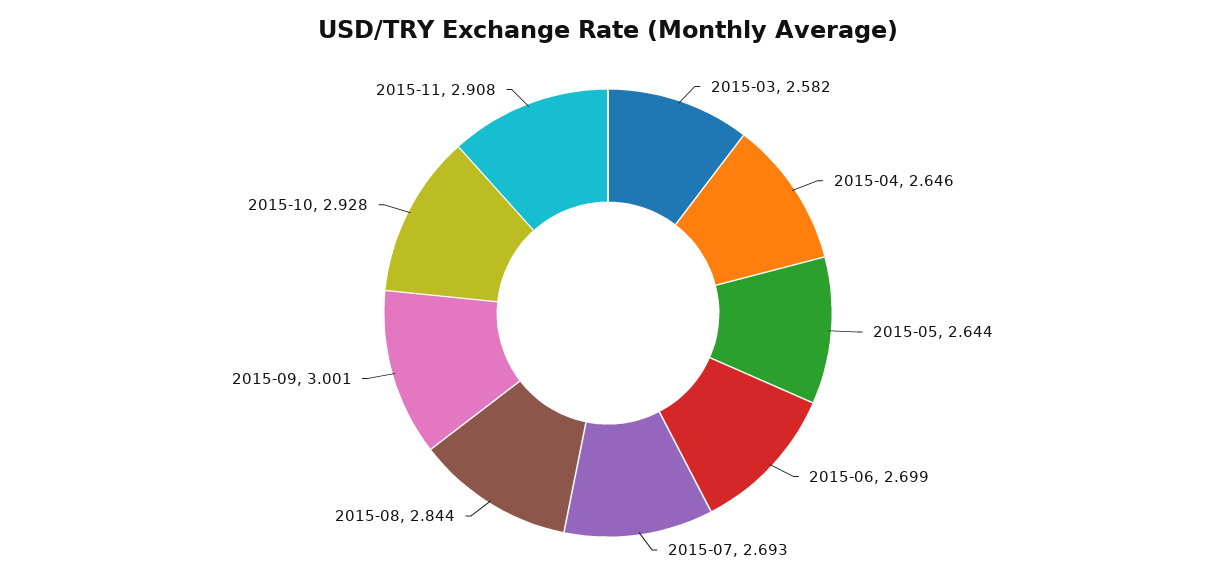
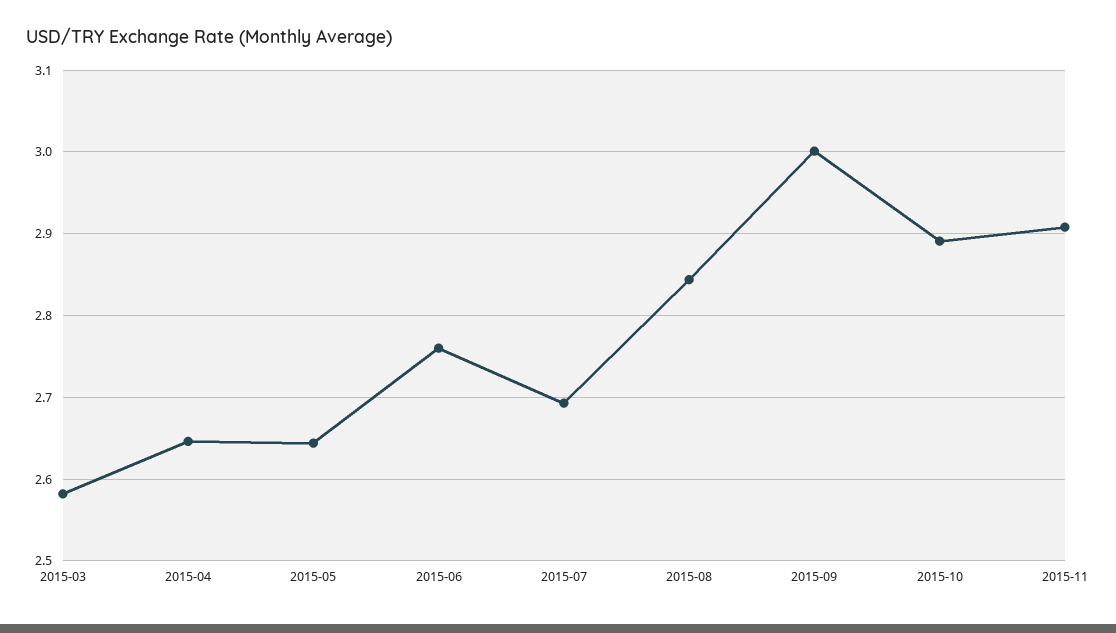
  {
    "2015-03": 2.582,
    "2015-04": 2.646,
    "2015-05": 2.644,
-   "2015-06": 2.699,
+   "2015-06": 2.76,
    "2015-07": 2.693,
    "2015-08": 2.844,
    "2015-09": 3.001,
-   "2015-10": 2.928,
+   "2015-10": 2.89,
    "2015-11": 2.908
  }

